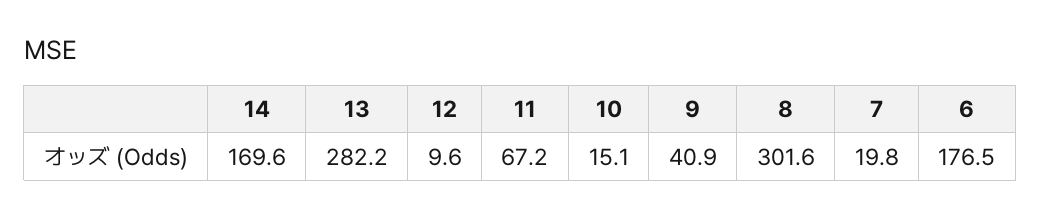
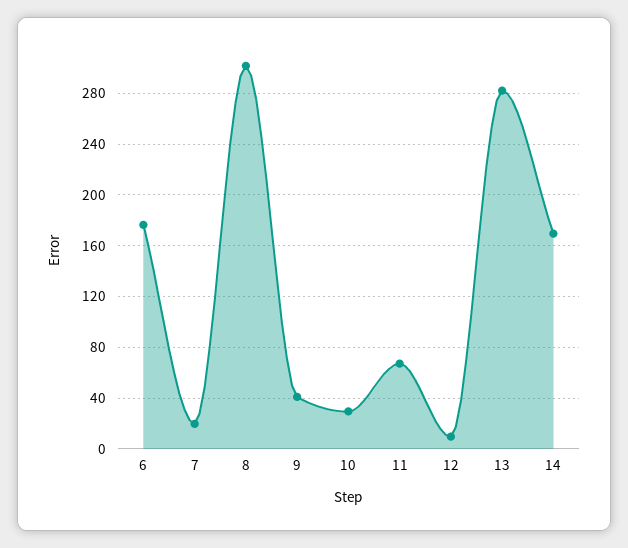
  {
    "14": 169.6,
    "13": 282.2,
    "12": 9.6,
    "11": 67.2,
-   "10": 15.1,
+   "10": 30,
    "9": 40.9,
    "8": 301.6,
    "7": 19.8,
    "6": 176.5
  }

